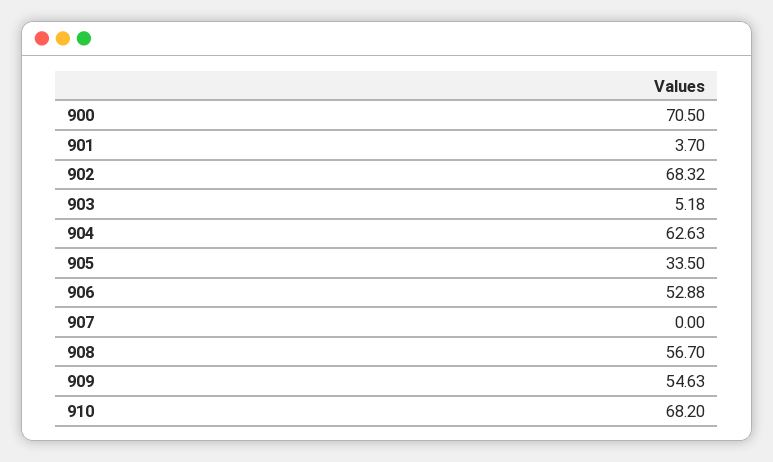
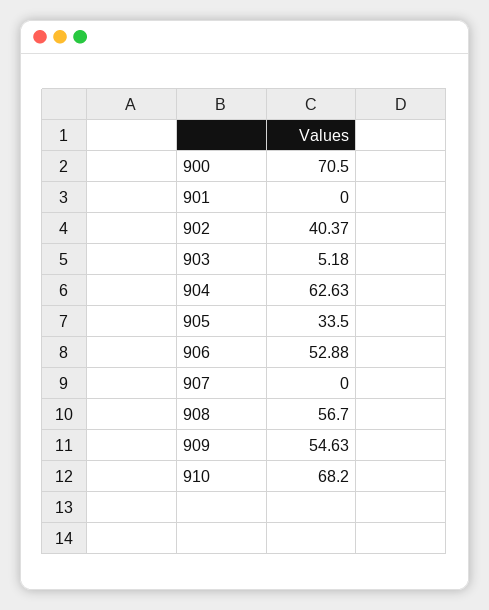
  {
    "900": 70.5,
-   "901": 3.7,
+   "901": 0,
-   "902": 68.32,
+   "902": 40.37,
    "903": 5.18,
    "904": 62.63,
    "905": 33.5,
    "906": 52.88,
    "907": 0,
    "908": 56.7,
    "909": 54.63,
    "910": 68.2
  }

